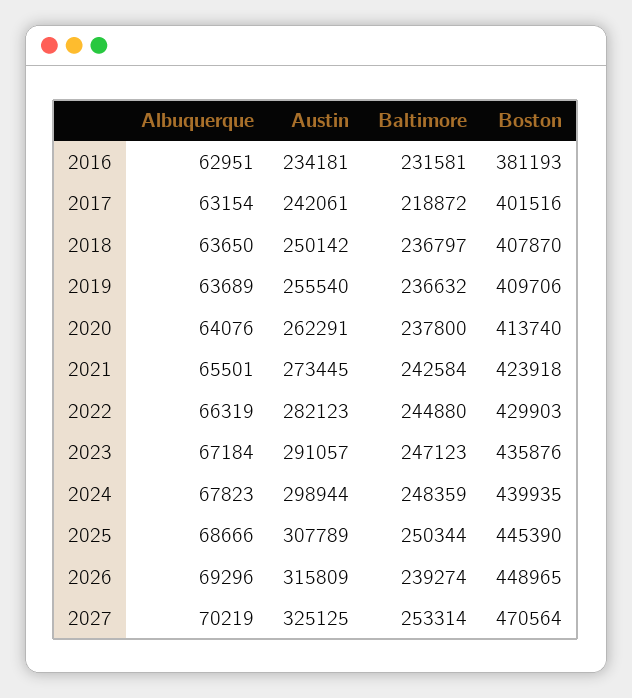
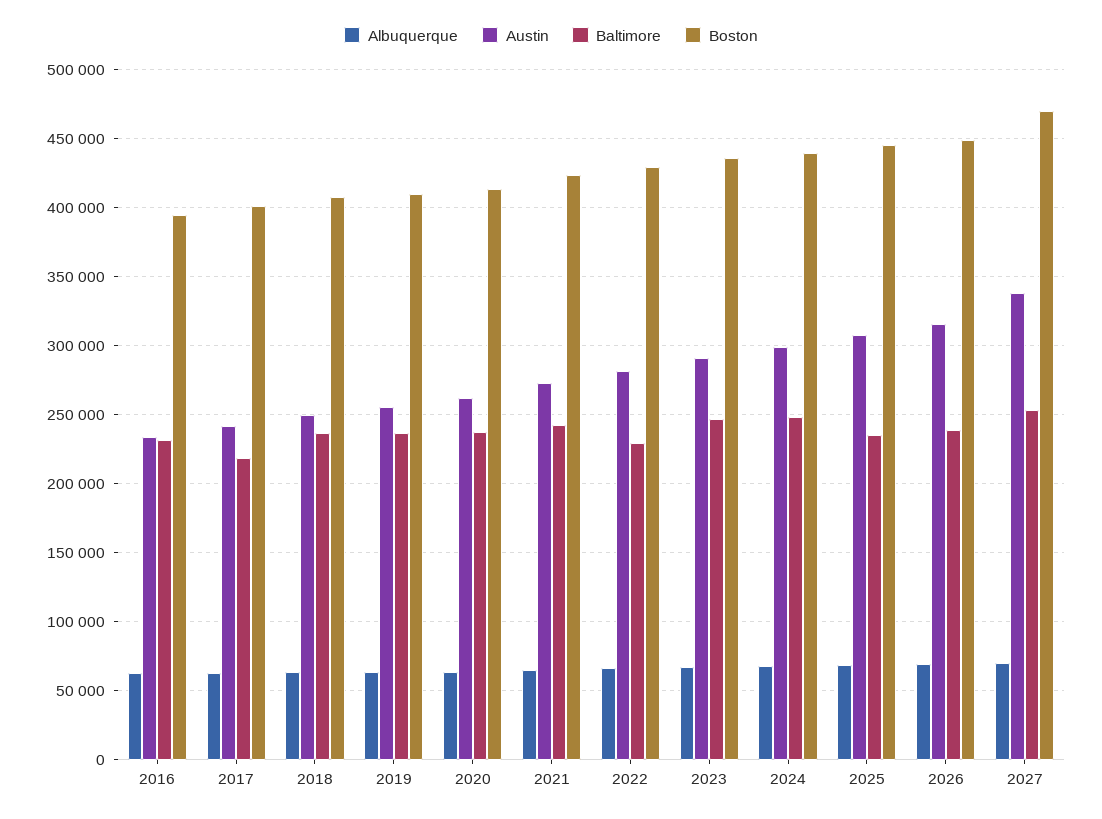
  {
    "Albuquerque": {
      "2016": 62951,
      "2017": 63154,
      "2018": 63650,
      "2019": 63689,
      "2020": 64076,
      "2021": 65501,
      "2022": 66319,
      "2023": 67184,
      "2024": 67823,
      "2025": 68666,
      "2026": 69296,
      "2027": 70219
    },
    "Austin": {
      "2016": 234181,
      "2017": 242061,
      "2018": 250142,
      "2019": 255540,
      "2020": 262291,
      "2021": 273445,
      "2022": 282123,
      "2023": 291057,
      "2024": 298944,
      "2025": 307789,
      "2026": 315809,
-     "2027": 325125
+     "2027": 340000
    },
    "Baltimore": {
      "2016": 231581,
      "2017": 218872,
      "2018": 236797,
      "2019": 236632,
      "2020": 237800,
      "2021": 242584,
-     "2022": 244880,
+     "2022": 230000,
      "2023": 247123,
      "2024": 248359,
-     "2025": 250344,
+     "2025": 235000,
      "2026": 239274,
      "2027": 253314
    },
    "Boston": {
-     "2016": 381193,
+     "2016": 395000,
      "2017": 401516,
      "2018": 407870,
      "2019": 409706,
      "2020": 413740,
      "2021": 423918,
      "2022": 429903,
      "2023": 435876,
      "2024": 439935,
      "2025": 445390,
      "2026": 448965,
      "2027": 470564
    }
  }

